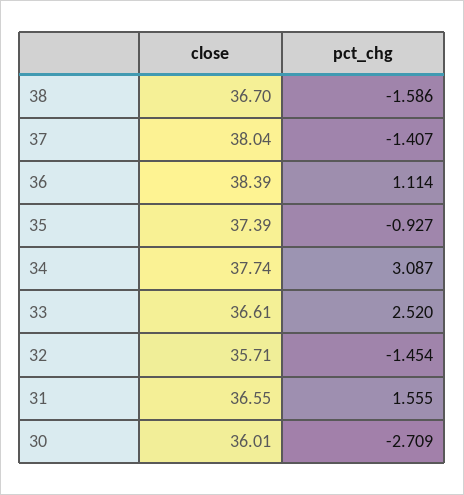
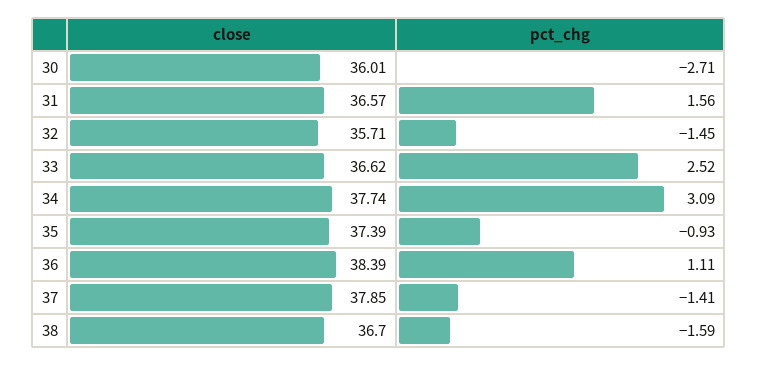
  {
    "close": {
      "38": 36.7,
-     "37": 38.04,
+     "37": 37.85,
      "36": 38.39,
      "35": 37.39,
      "34": 37.74,
-     "33": 36.61,
+     "33": 36.62,
      "32": 35.71,
-     "31": 36.55,
+     "31": 36.57,
      "30": 36.01
    },
    "pct_chg": {
      "38": -1.586,
      "37": -1.407,
      "36": 1.114,
      "35": -0.927,
      "34": 3.087,
      "33": 2.52,
      "32": -1.454,
      "31": 1.555,
      "30": -2.709
    }
  }

